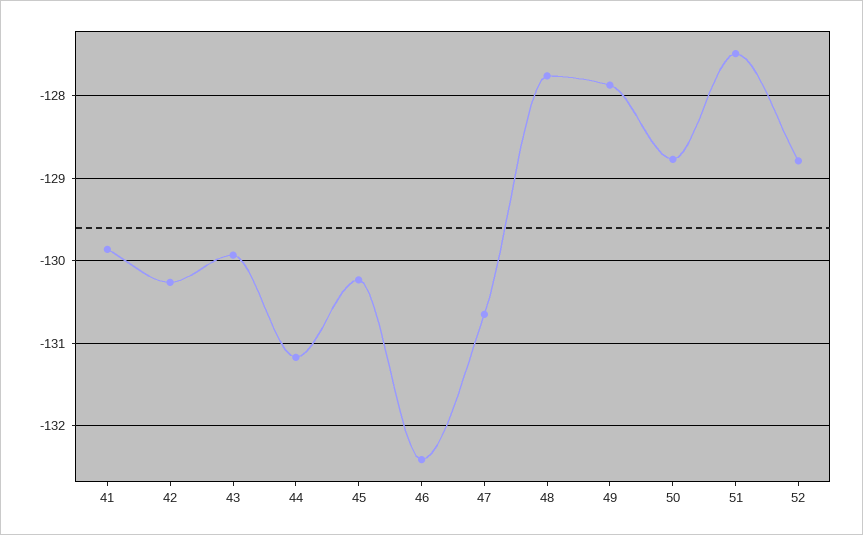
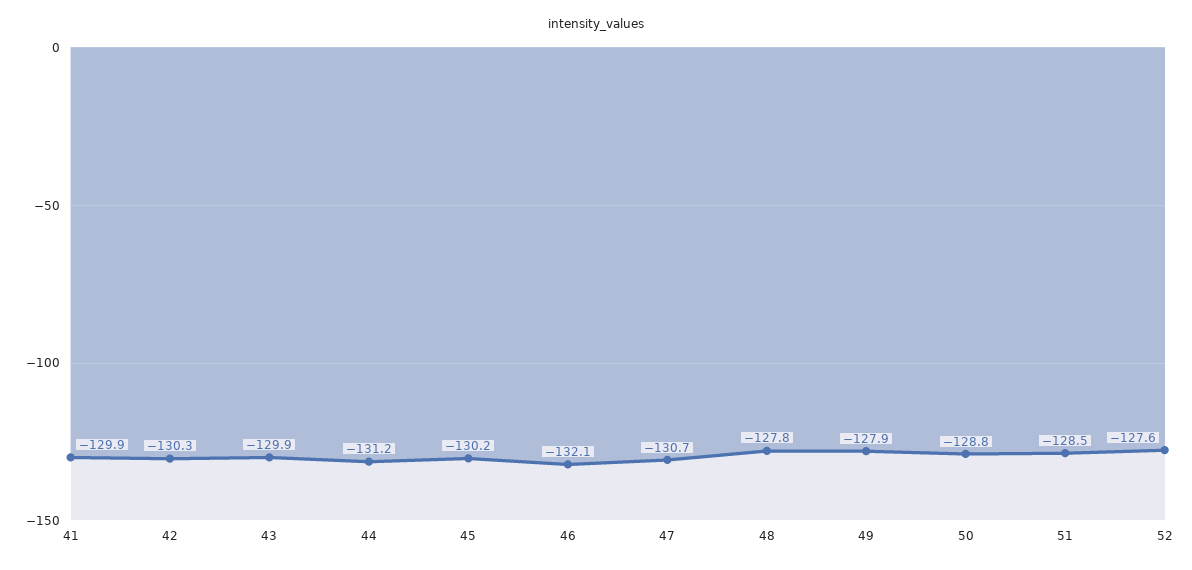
  {
    "41": -129.9,
    "42": -130.3,
    "43": -129.9,
    "44": -131.2,
    "45": -130.2,
-   "46": -132.4,
+   "46": -132.1,
    "47": -130.7,
    "48": -127.8,
    "49": -127.9,
    "50": -128.8,
-   "51": -127.5,
+   "51": -128.5,
-   "52": -128.8
+   "52": -127.6
  }

